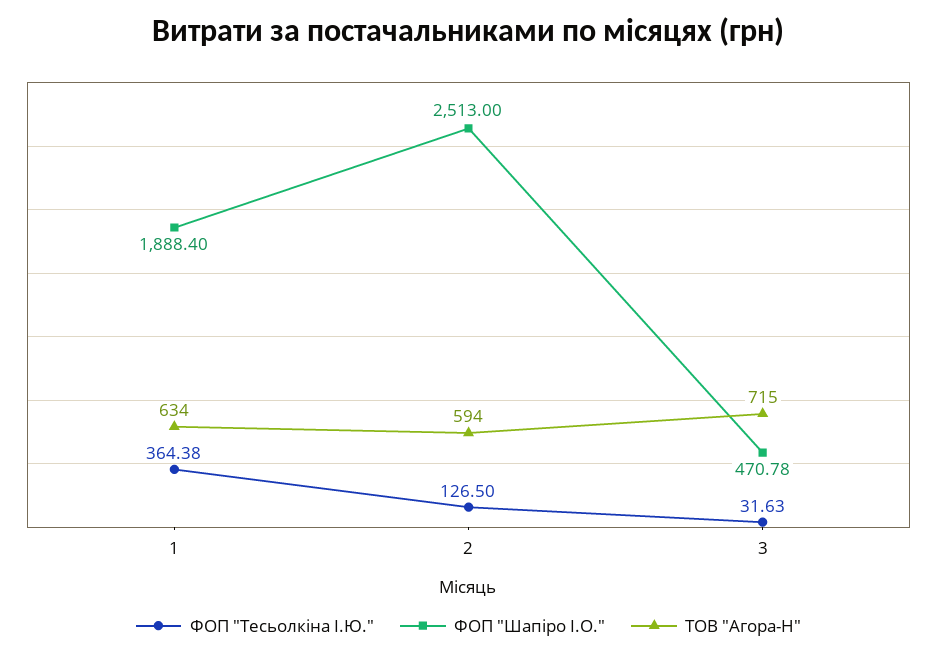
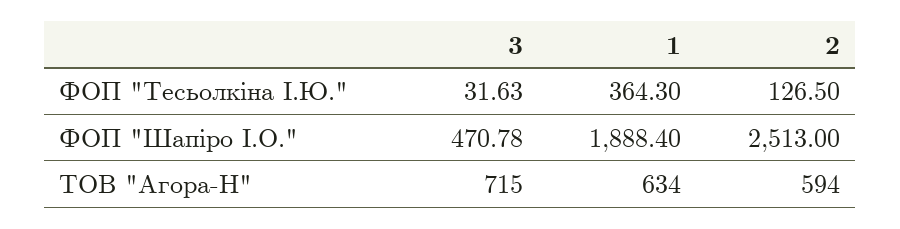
  {
    "ФОП \"Тесьолкіна І.Ю.\"": {
-     "1": 364.38,
+     "1": 364.3,
      "2": 126.5,
      "3": 31.63
    },
    "ФОП \"Шапіро І.О.\"": {
      "1": 1888.4,
      "2": 2513,
      "3": 470.78
    },
    "ТОВ \"Агора-Н\"": {
      "1": 634,
      "2": 594,
      "3": 715
    }
  }

